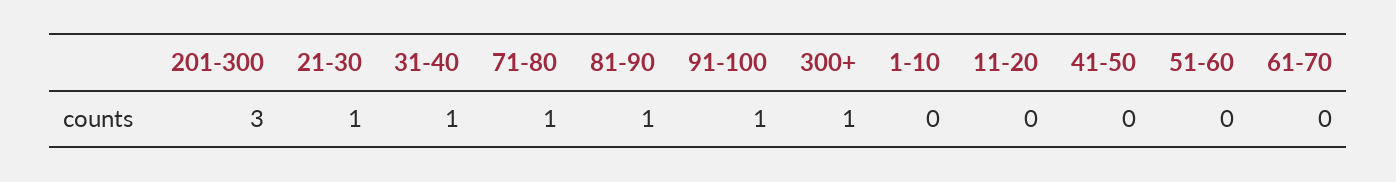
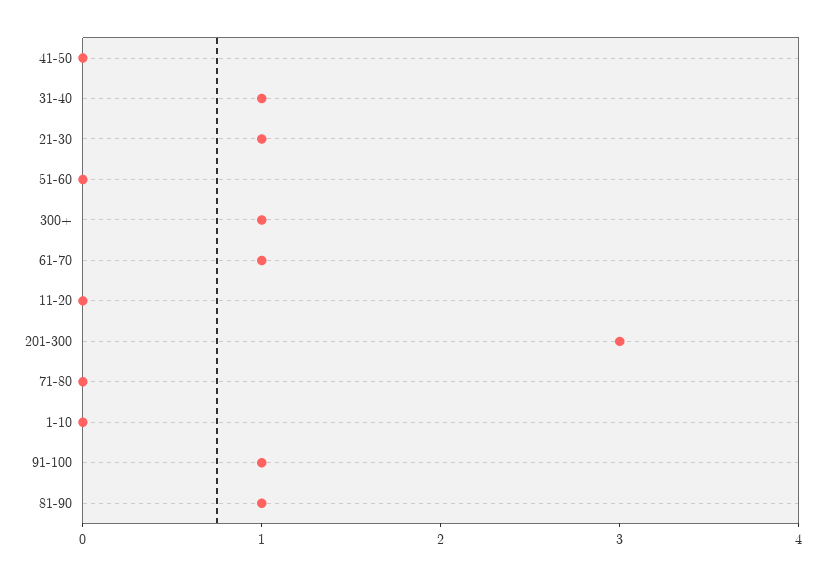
  {
    "201-300": 3,
    "21-30": 1,
    "31-40": 1,
-   "71-80": 1,
+   "71-80": 0,
    "81-90": 1,
    "91-100": 1,
    "300+": 1,
    "1-10": 0,
    "11-20": 0,
    "41-50": 0,
    "51-60": 0,
-   "61-70": 0
+   "61-70": 1
  }

